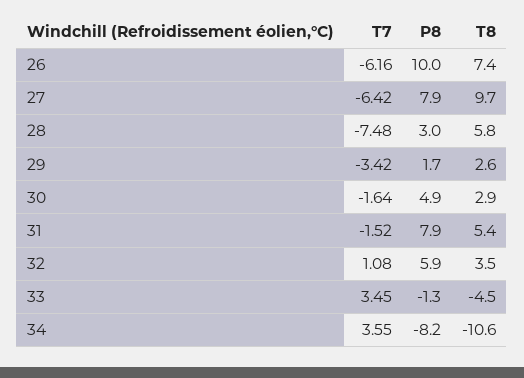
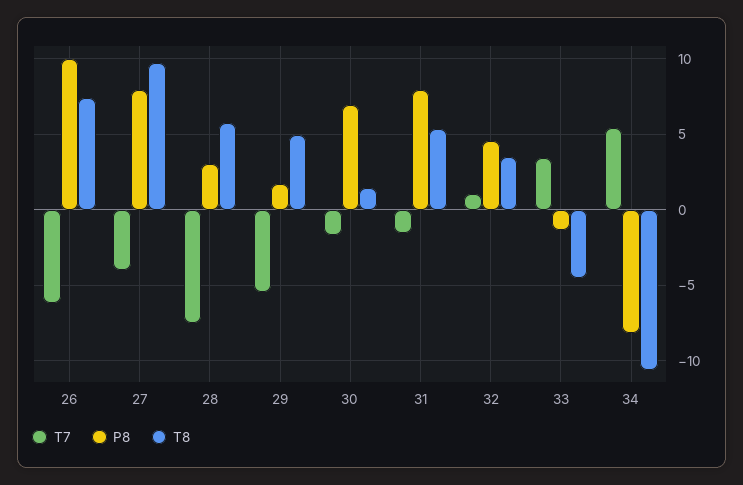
  {
    "T7": {
      "26": -6.16,
-     "27": -6.42,
+     "27": -4,
      "28": -7.48,
-     "29": -3.42,
+     "29": -5.5,
      "30": -1.64,
      "31": -1.52,
      "32": 1.08,
      "33": 3.45,
-     "34": 3.55
+     "34": 5.5
    },
    "P8": {
      "26": 10,
      "27": 7.9,
      "28": 3,
      "29": 1.7,
-     "30": 4.9,
+     "30": 7,
      "31": 7.9,
-     "32": 5.9,
+     "32": 4.5,
      "33": -1.3,
      "34": -8.2
    },
    "T8": {
      "26": 7.4,
      "27": 9.7,
      "28": 5.8,
-     "29": 2.6,
+     "29": 5,
-     "30": 2.9,
+     "30": 1.5,
      "31": 5.4,
      "32": 3.5,
      "33": -4.5,
      "34": -10.6
    }
  }

